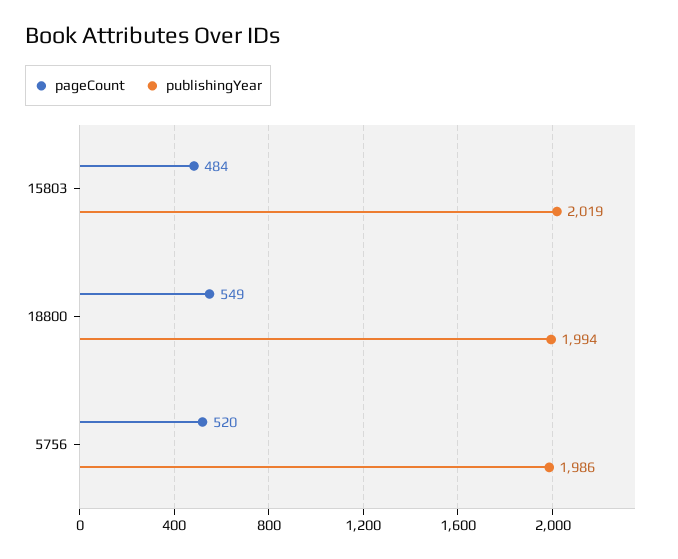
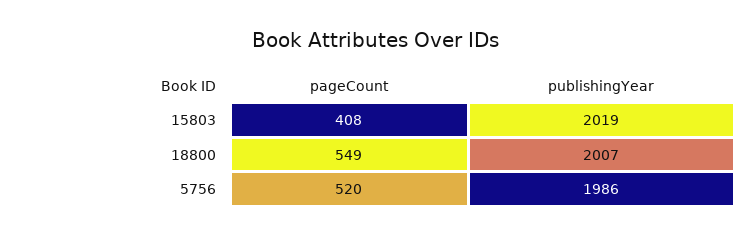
  {
    "pageCount": {
-     "15803": 484,
+     "15803": 408,
      "18800": 549,
      "5756": 520
    },
    "publishingYear": {
      "15803": 2019,
-     "18800": 1994,
+     "18800": 2007,
      "5756": 1986
    }
  }

